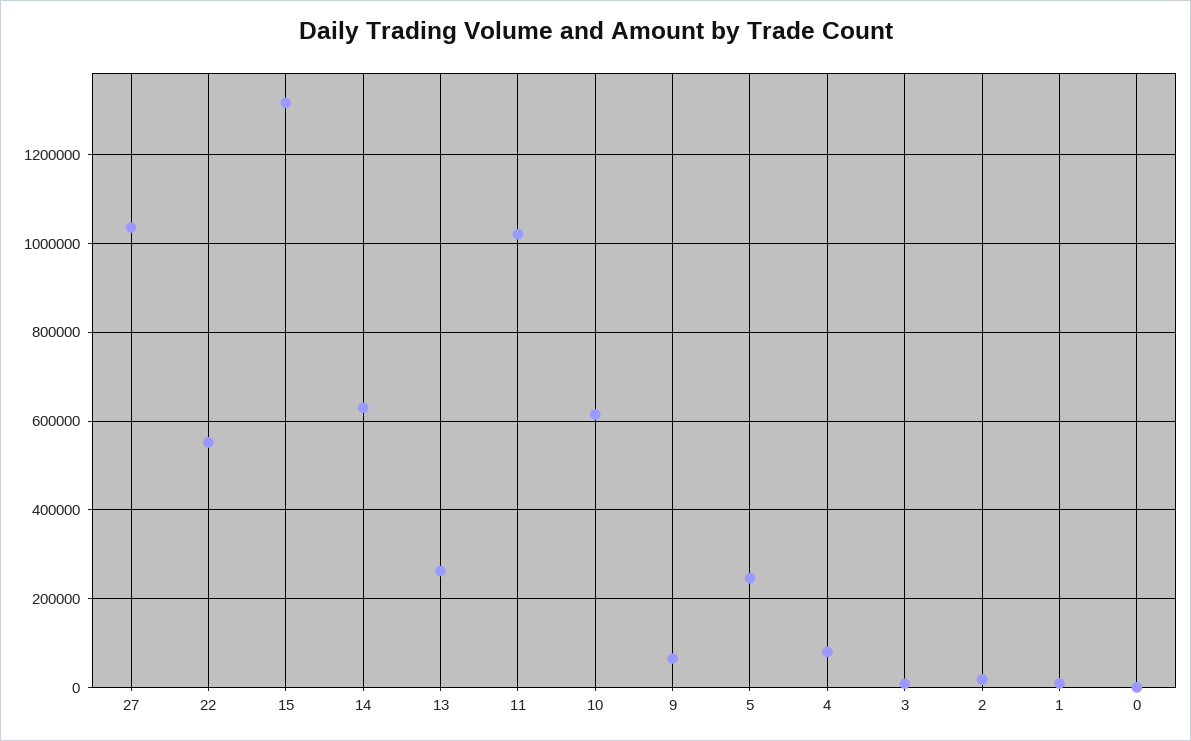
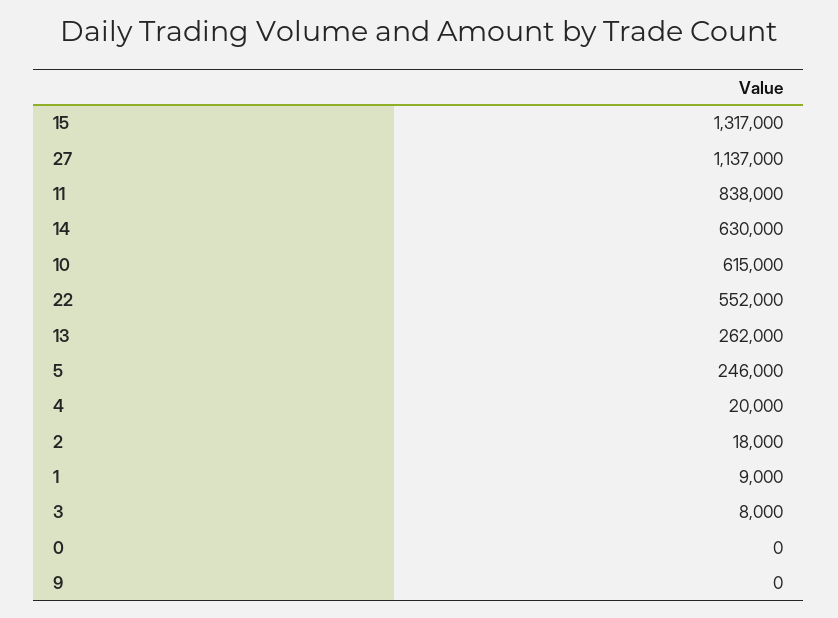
  {
-   "27": 1040000,
+   "27": 1137000,
    "22": 552000,
    "15": 1317000,
    "14": 630000,
    "13": 262000,
-   "11": 1020000,
+   "11": 838000,
    "10": 615000,
-   "9": 60000,
+   "9": 0,
    "5": 246000,
-   "4": 80000,
+   "4": 20000,
    "3": 8000,
    "2": 18000,
    "1": 9000,
    "0": 0
  }

